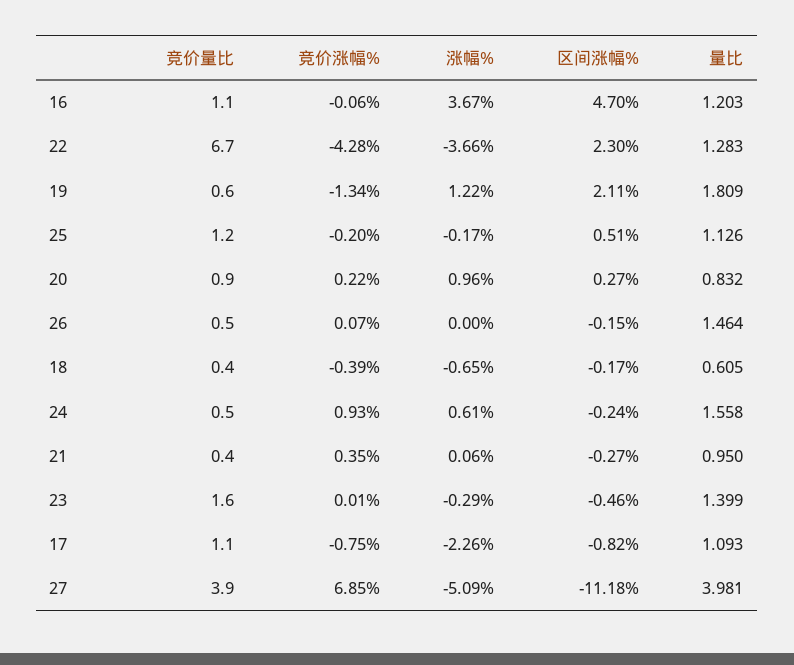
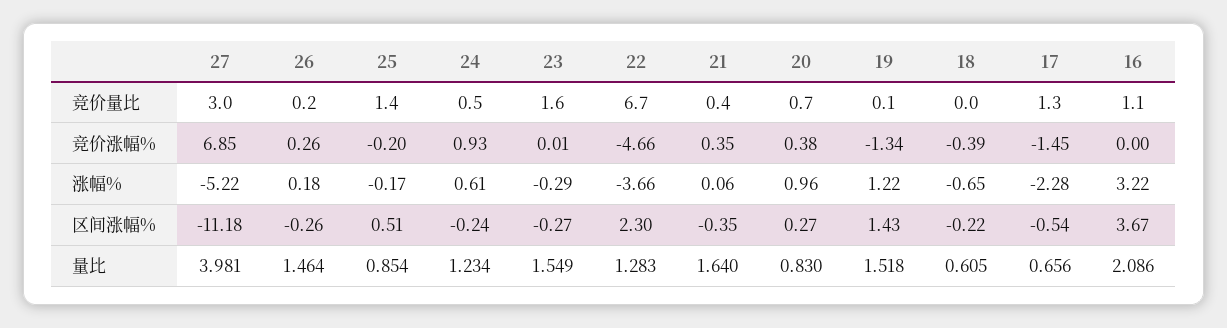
  {
    "竞价量比": {
      "16": 1.1,
      "22": 6.7,
-     "19": 0.6,
+     "19": 0.1,
-     "25": 1.2,
+     "25": 1.4,
-     "20": 0.9,
+     "20": 0.7,
-     "26": 0.5,
+     "26": 0.2,
-     "18": 0.4,
+     "18": 0,
      "24": 0.5,
      "21": 0.4,
      "23": 1.6,
-     "17": 1.1,
+     "17": 1.3,
-     "27": 3.9
+     "27": 3
    },
    "竞价涨幅%": {
-     "16": -0.06,
+     "16": 0,
-     "22": -4.28,
+     "22": -4.66,
      "19": -1.34,
      "25": -0.2,
-     "20": 0.22,
+     "20": 0.38,
-     "26": 0.07,
+     "26": 0.26,
      "18": -0.39,
      "24": 0.93,
      "21": 0.35,
      "23": 0.01,
-     "17": -0.75,
+     "17": -1.45,
      "27": 6.85
    },
    "涨幅%": {
-     "16": 3.67,
+     "16": 3.22,
      "22": -3.66,
      "19": 1.22,
      "25": -0.17,
      "20": 0.96,
-     "26": 0,
+     "26": 0.18,
      "18": -0.65,
      "24": 0.61,
      "21": 0.06,
      "23": -0.29,
-     "17": -2.26,
+     "17": -2.28,
-     "27": -5.09
+     "27": -5.22
    },
    "区间涨幅%": {
-     "16": 4.7,
+     "16": 3.67,
      "22": 2.3,
-     "19": 2.11,
+     "19": 1.43,
      "25": 0.51,
      "20": 0.27,
-     "26": -0.15,
+     "26": -0.26,
-     "18": -0.17,
+     "18": -0.22,
      "24": -0.24,
-     "21": -0.27,
+     "21": -0.35,
-     "23": -0.46,
+     "23": -0.27,
-     "17": -0.82,
+     "17": -0.54,
      "27": -11.18
    },
    "量比": {
-     "16": 1.203,
+     "16": 2.086,
      "22": 1.283,
-     "19": 1.809,
+     "19": 1.518,
-     "25": 1.126,
+     "25": 0.854,
-     "20": 0.832,
+     "20": 0.83,
      "26": 1.464,
      "18": 0.605,
-     "24": 1.558,
+     "24": 1.234,
-     "21": 0.95,
+     "21": 1.64,
-     "23": 1.399,
+     "23": 1.549,
-     "17": 1.093,
+     "17": 0.656,
      "27": 3.981
    }
  }

